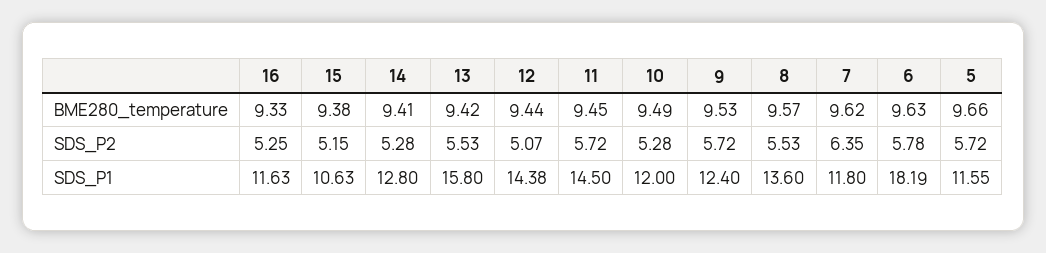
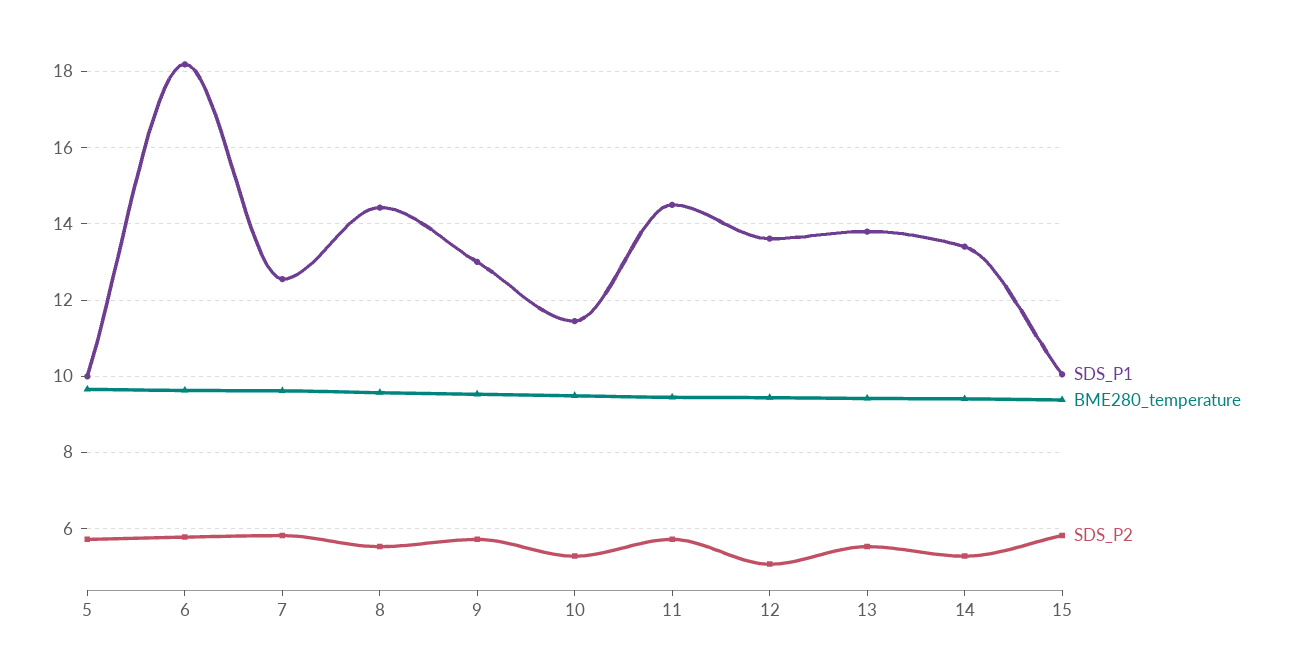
  {
    "BME280_temperature": {
-     "16": 9.33,
      "15": 9.38,
      "14": 9.41,
      "13": 9.42,
      "12": 9.44,
      "11": 9.45,
      "10": 9.49,
      "9": 9.53,
      "8": 9.57,
      "7": 9.62,
      "6": 9.63,
      "5": 9.66
    },
    "SDS_P2": {
-     "16": 5.25,
-     "15": 5.15,
+     "15": 5.8,
      "14": 5.28,
      "13": 5.53,
      "12": 5.07,
      "11": 5.72,
      "10": 5.28,
      "9": 5.72,
      "8": 5.53,
-     "7": 6.35,
+     "7": 5.8,
      "6": 5.78,
      "5": 5.72
    },
    "SDS_P1": {
-     "16": 11.63,
-     "15": 10.63,
+     "15": 10,
-     "14": 12.8,
+     "14": 13.4,
-     "13": 15.8,
+     "13": 13.8,
-     "12": 14.38,
+     "12": 13.6,
      "11": 14.5,
-     "10": 12,
+     "10": 11.4,
-     "9": 12.4,
+     "9": 13,
-     "8": 13.6,
+     "8": 14.4,
-     "7": 11.8,
+     "7": 12.6,
      "6": 18.19,
-     "5": 11.55
+     "5": 10
    }
  }

